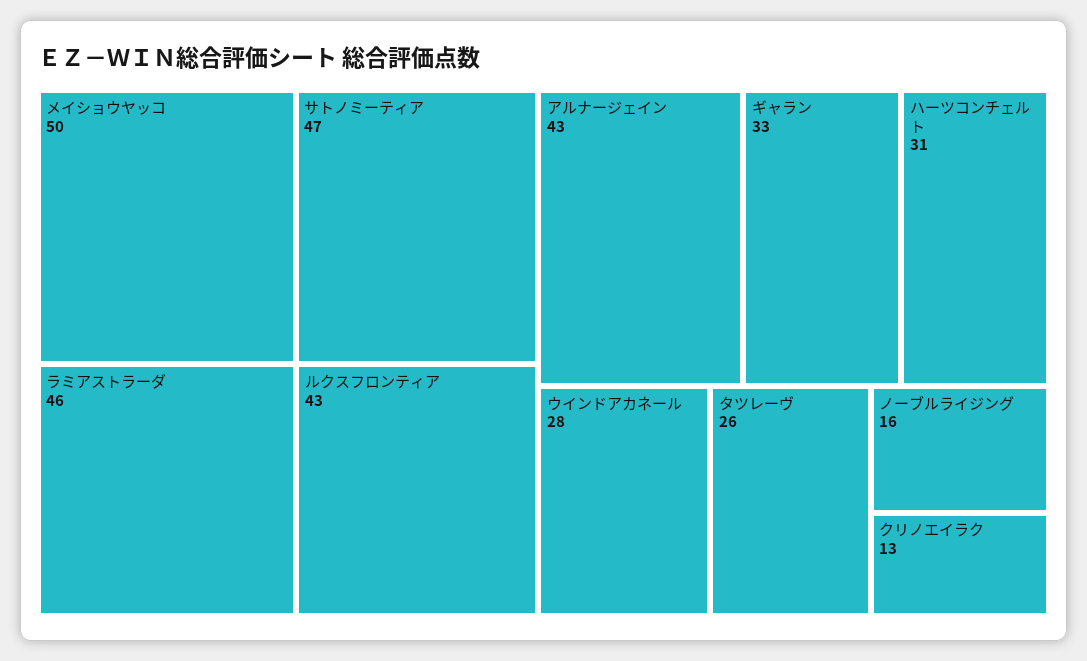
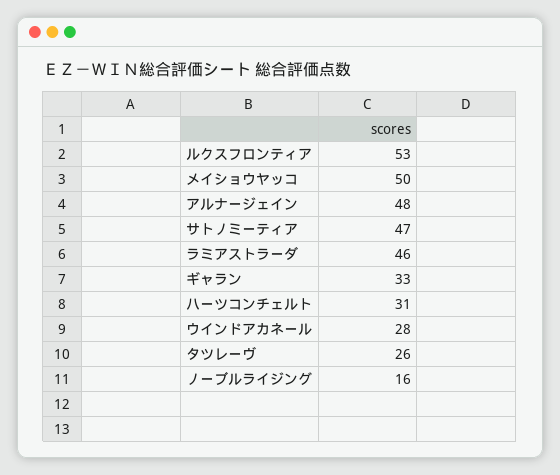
  {
    "メイショウヤッコ": 50,
    "サトノミーティア": 47,
    "ラミアストラーダ": 46,
-   "ルクスフロンティア": 43,
+   "ルクスフロンティア": 53,
-   "アルナージェイン": 43,
+   "アルナージェイン": 48,
    "ギャラン": 33,
    "ハーツコンチェルト": 31,
    "ウインドアカネール": 28,
    "タツレーヴ": 26,
-   "ノーブルライジング": 16,
+   "ノーブルライジング": 16
-   "クリノエイラク": 13
  }

